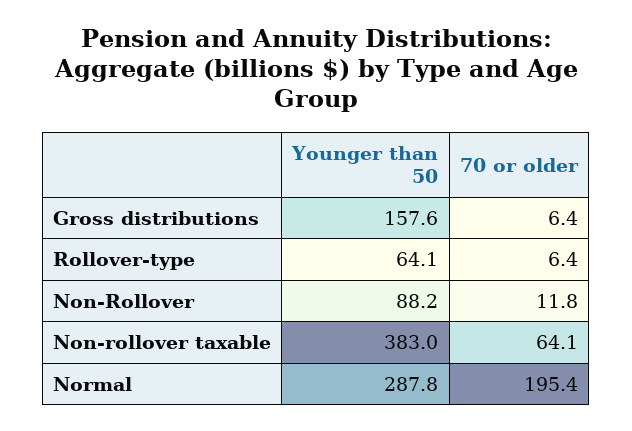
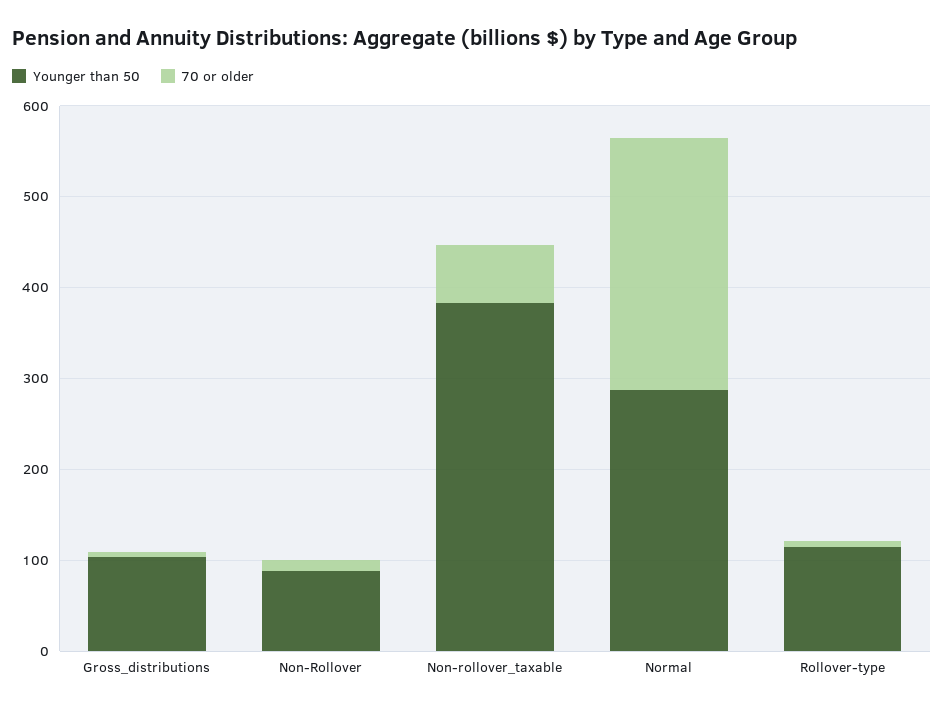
  {
    "Younger than 50": {
-     "Gross distributions": 157.6,
+     "Gross distributions": 100,
-     "Rollover-type": 64.1,
+     "Rollover-type": 120,
      "Non-Rollover": 88.2,
      "Non-rollover taxable": 383,
      "Normal": 287.8
    },
    "70 or older": {
      "Gross distributions": 6.4,
      "Rollover-type": 6.4,
      "Non-Rollover": 11.8,
      "Non-rollover taxable": 64.1,
-     "Normal": 195.4
+     "Normal": 280
    }
  }

